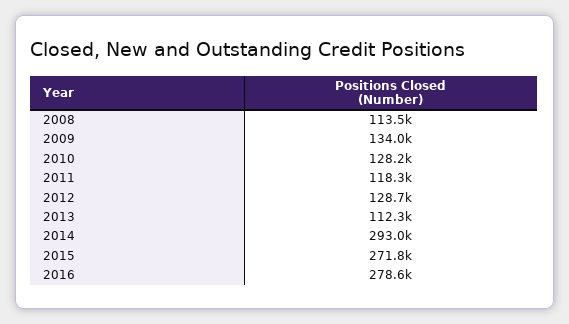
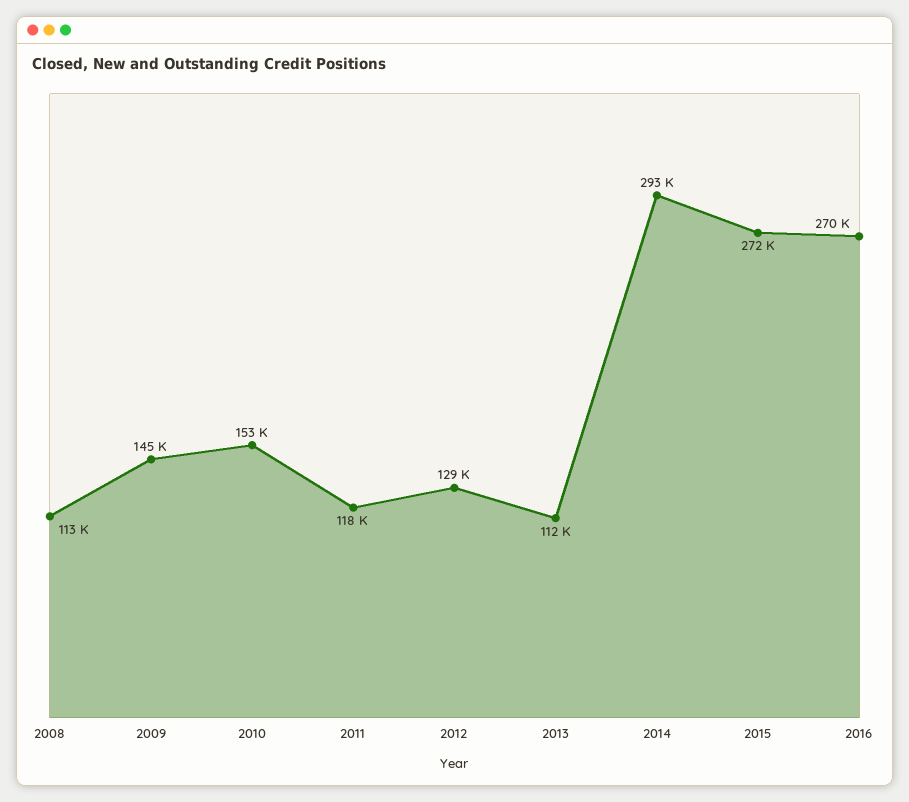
  {
    "2008": 113500,
-   "2009": 134000,
+   "2009": 145000,
-   "2010": 128200,
+   "2010": 153000,
    "2011": 118300,
    "2012": 128700,
    "2013": 112300,
    "2014": 293000,
    "2015": 271800,
-   "2016": 278600
+   "2016": 270000
  }

